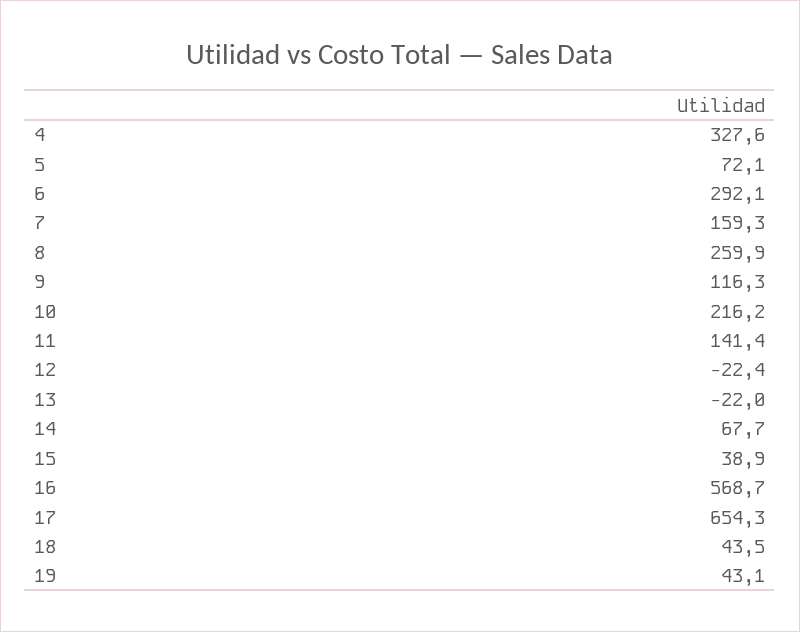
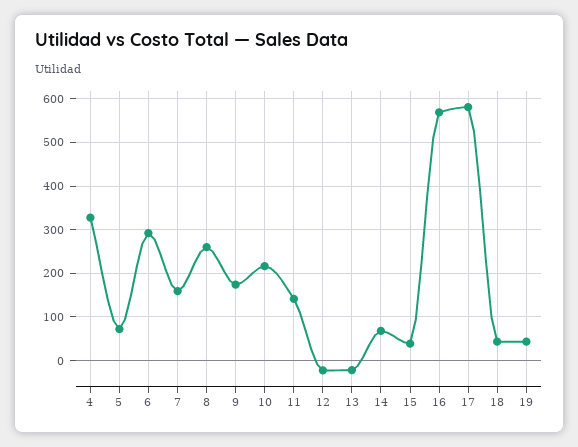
  {
    "4": 327.6,
    "5": 72.1,
    "6": 292.1,
    "7": 159.3,
    "8": 259.9,
-   "9": 116.3,
+   "9": 180,
    "10": 216.2,
    "11": 141.4,
    "12": -22.4,
    "13": -22,
    "14": 67.7,
    "15": 38.9,
    "16": 568.7,
-   "17": 654.3,
+   "17": 580,
    "18": 43.5,
    "19": 43.1
  }

